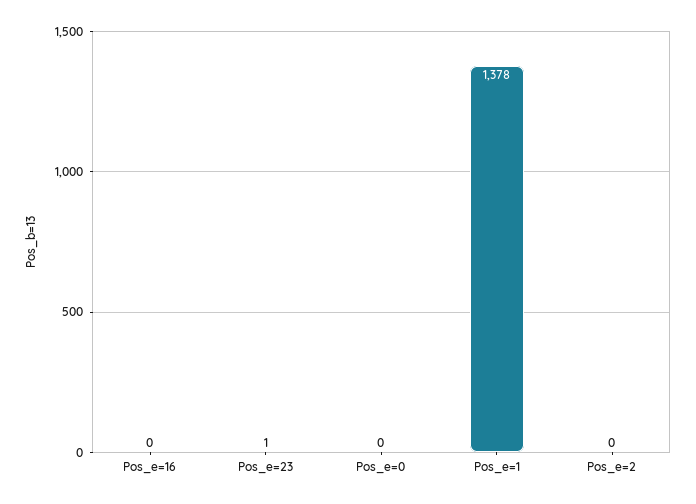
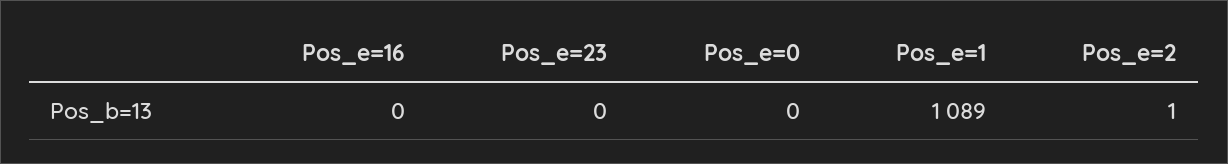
  {
    "Pos_e=16": 0,
-   "Pos_e=23": 1,
+   "Pos_e=23": 0,
    "Pos_e=0": 0,
-   "Pos_e=1": 1378,
+   "Pos_e=1": 1089,
-   "Pos_e=2": 0
+   "Pos_e=2": 1
  }

